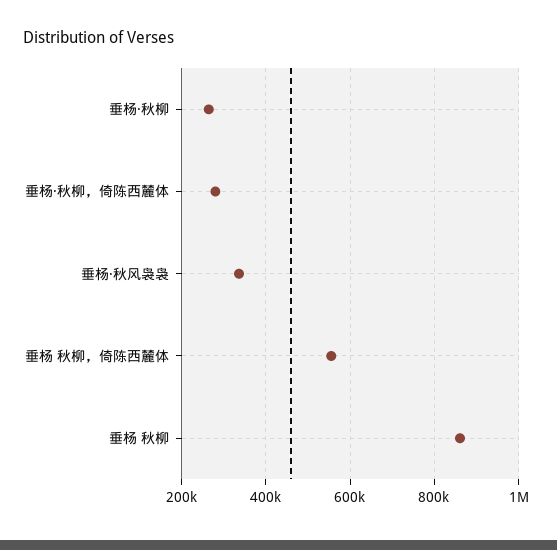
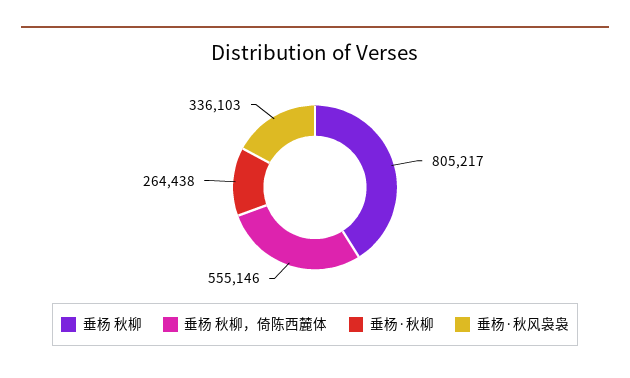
  {
    "垂杨·秋柳": 264438,
-   "垂杨·秋柳，倚陈西麓体": 280000,
    "垂杨·秋风袅袅": 336103,
    "垂杨 秋柳，倚陈西麓体": 555146,
-   "垂杨 秋柳": 860000
+   "垂杨 秋柳": 805217
  }

